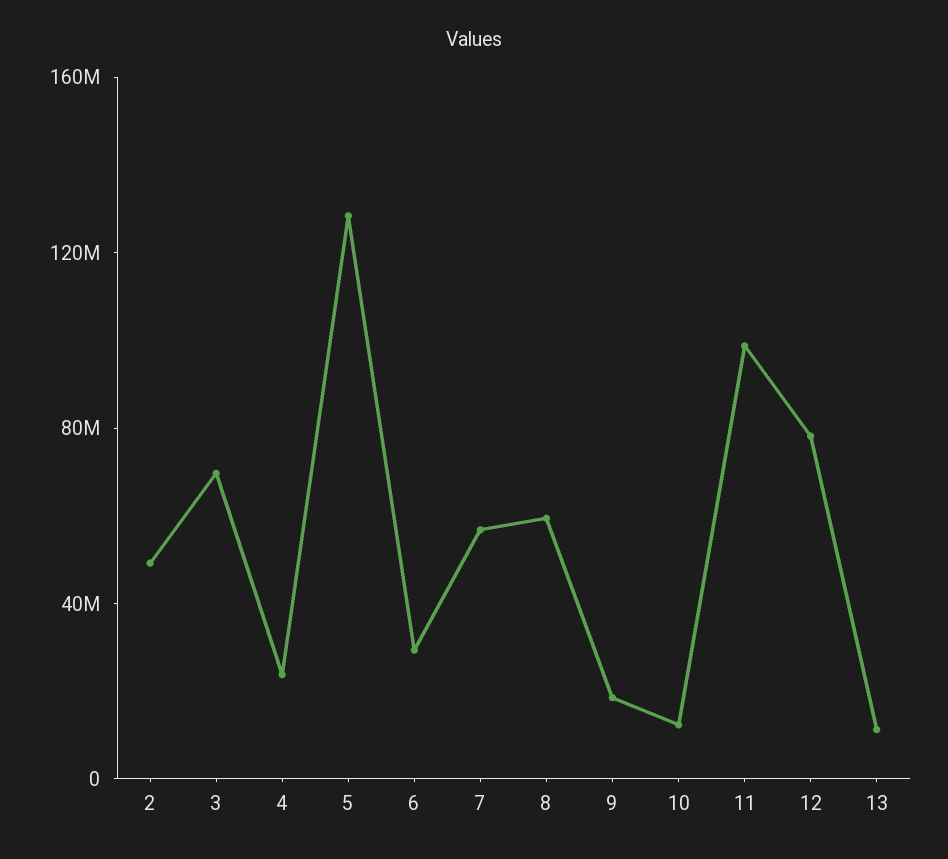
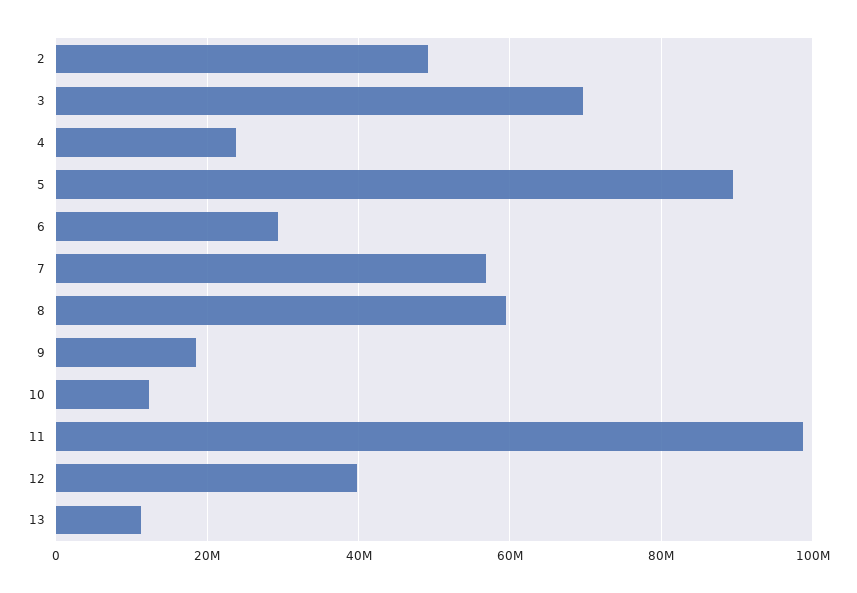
  {
    "2": 50000000,
    "3": 70000000,
    "4": 24000000,
-   "5": 130000000,
+   "5": 90000000,
    "6": 30000000,
    "7": 56000000,
    "8": 60000000,
    "9": 18000000,
    "10": 12000000,
    "11": 98000000,
-   "12": 80000000,
+   "12": 40000000,
    "13": 12000000
  }

